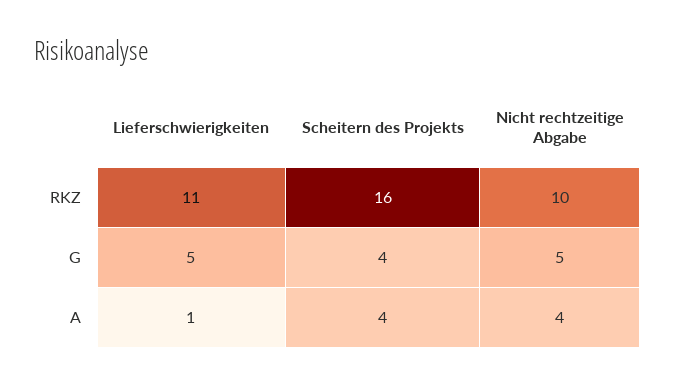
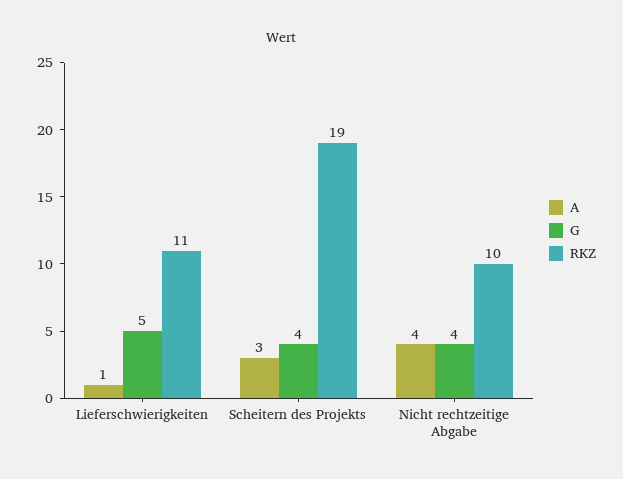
  {
    "RKZ": {
      "Lieferschwierigkeiten": 11,
-     "Scheitern des Projekts": 16,
+     "Scheitern des Projekts": 19,
      "Nicht rechtzeitige Abgabe": 10
    },
    "G": {
      "Lieferschwierigkeiten": 5,
      "Scheitern des Projekts": 4,
-     "Nicht rechtzeitige Abgabe": 5
+     "Nicht rechtzeitige Abgabe": 4
    },
    "A": {
      "Lieferschwierigkeiten": 1,
-     "Scheitern des Projekts": 4,
+     "Scheitern des Projekts": 3,
      "Nicht rechtzeitige Abgabe": 4
    }
  }

